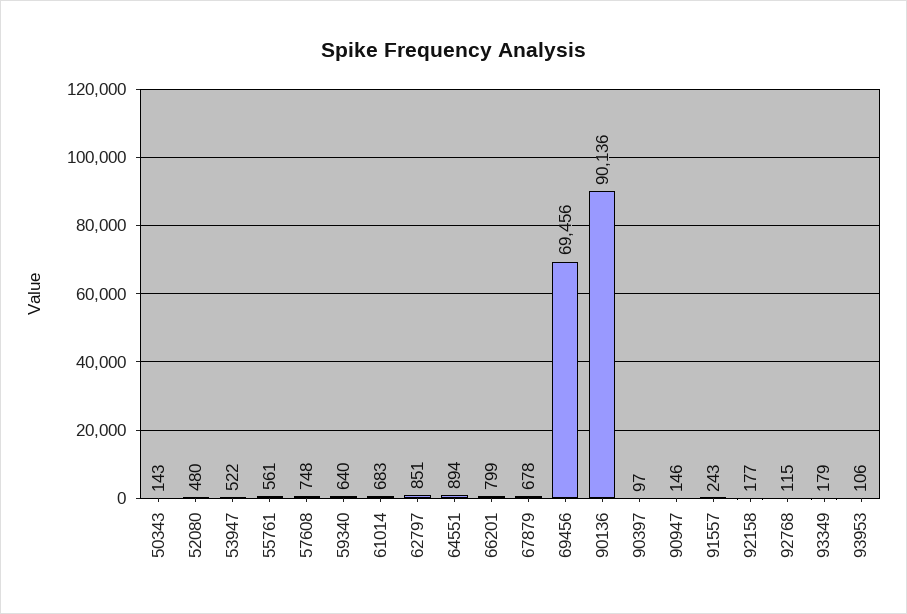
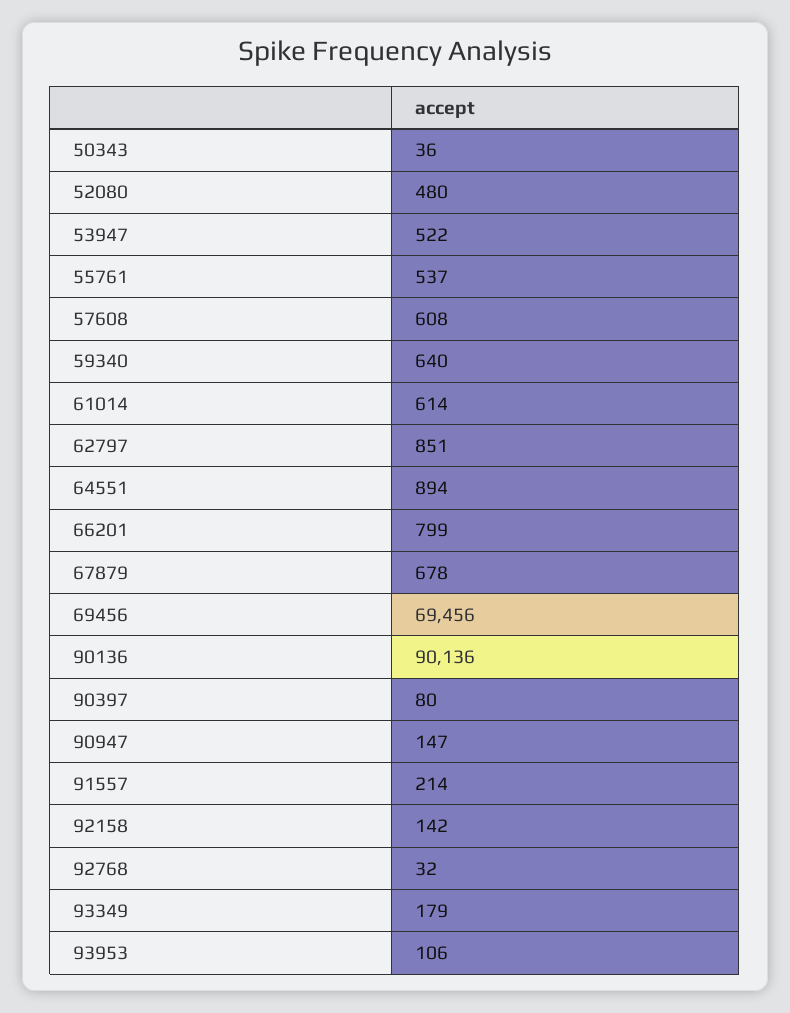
  {
-   "50343": 143,
+   "50343": 36,
    "52080": 480,
    "53947": 522,
-   "55761": 561,
+   "55761": 537,
-   "57608": 748,
+   "57608": 608,
    "59340": 640,
-   "61014": 683,
+   "61014": 614,
    "62797": 851,
    "64551": 894,
    "66201": 799,
    "67879": 678,
    "69456": 69456,
    "90136": 90136,
-   "90397": 97,
+   "90397": 80,
-   "90947": 146,
+   "90947": 147,
-   "91557": 243,
+   "91557": 214,
-   "92158": 177,
+   "92158": 142,
-   "92768": 115,
+   "92768": 32,
    "93349": 179,
    "93953": 106
  }

